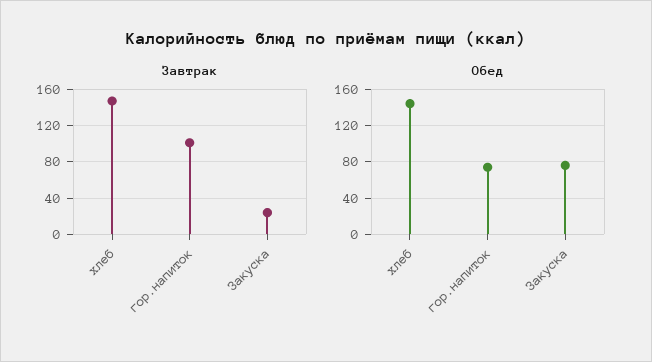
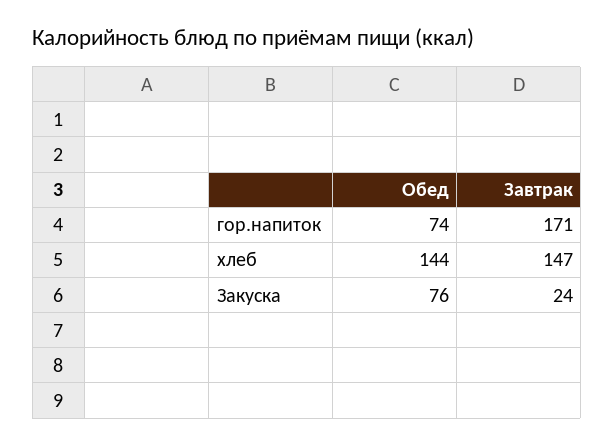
  {
    "Завтрак": {
      "хлеб": 147,
-     "гор.напиток": 100,
+     "гор.напиток": 171,
      "Закуска": 24
    },
    "Обед": {
      "хлеб": 144,
      "гор.напиток": 74,
      "Закуска": 76
    }
  }

